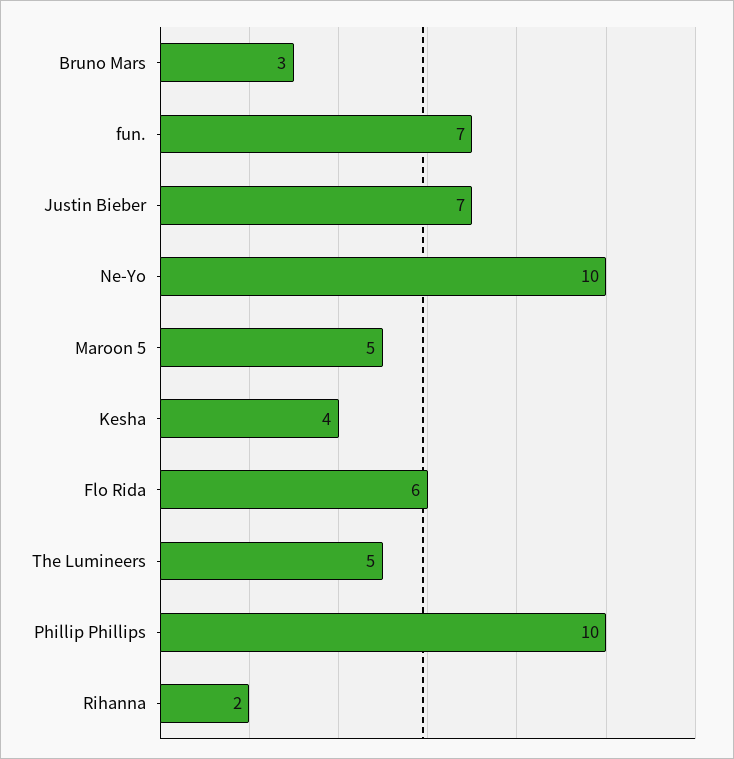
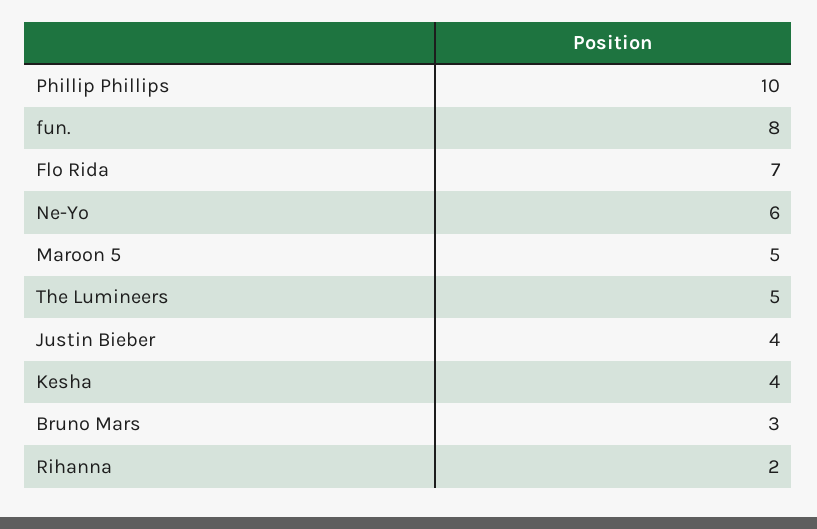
  {
    "Bruno Mars": 3,
-   "fun.": 7,
+   "fun.": 8,
-   "Justin Bieber": 7,
+   "Justin Bieber": 4,
-   "Ne-Yo": 10,
+   "Ne-Yo": 6,
    "Maroon 5": 5,
    "Kesha": 4,
-   "Flo Rida": 6,
+   "Flo Rida": 7,
    "The Lumineers": 5,
    "Phillip Phillips": 10,
    "Rihanna": 2
  }

